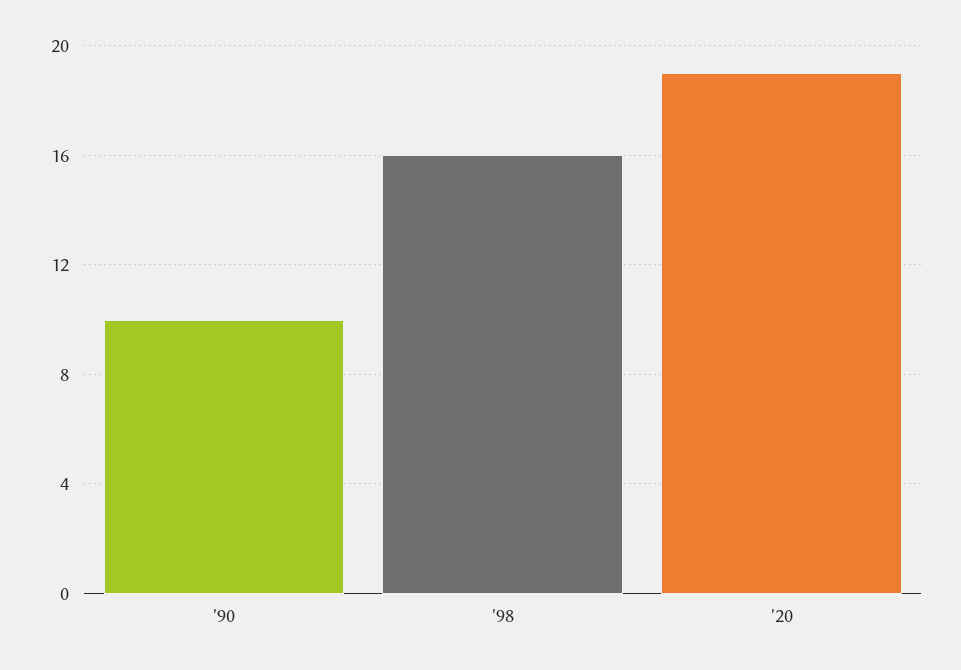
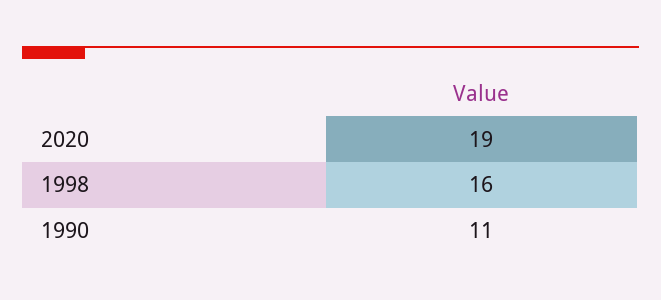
  {
-   "'90": 10,
+   "'90": 11,
    "'98": 16,
    "'20": 19
  }

